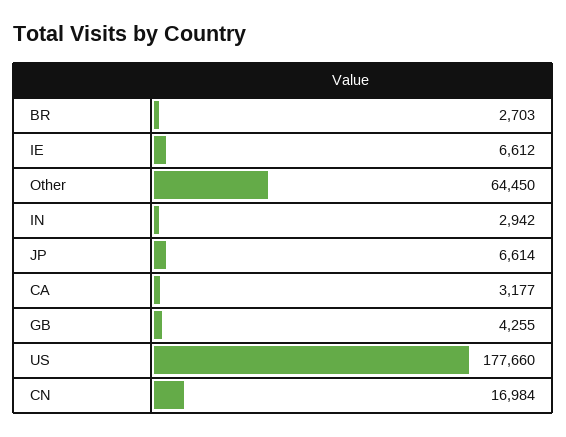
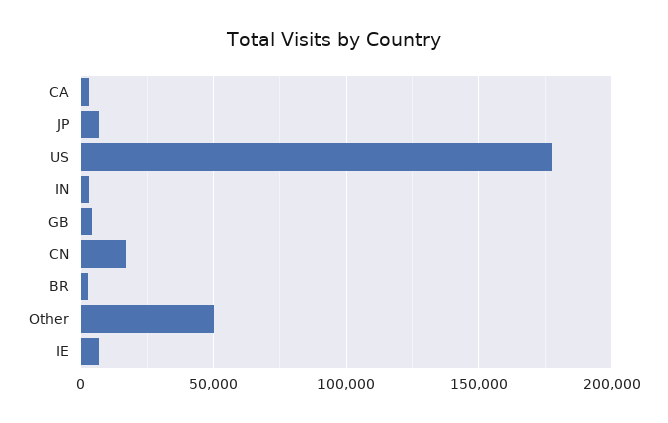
  {
    "BR": 2703,
    "IE": 6612,
-   "Other": 64450,
+   "Other": 50000,
    "IN": 2942,
    "JP": 6614,
    "CA": 3177,
    "GB": 4255,
    "US": 177660,
    "CN": 16984
  }

